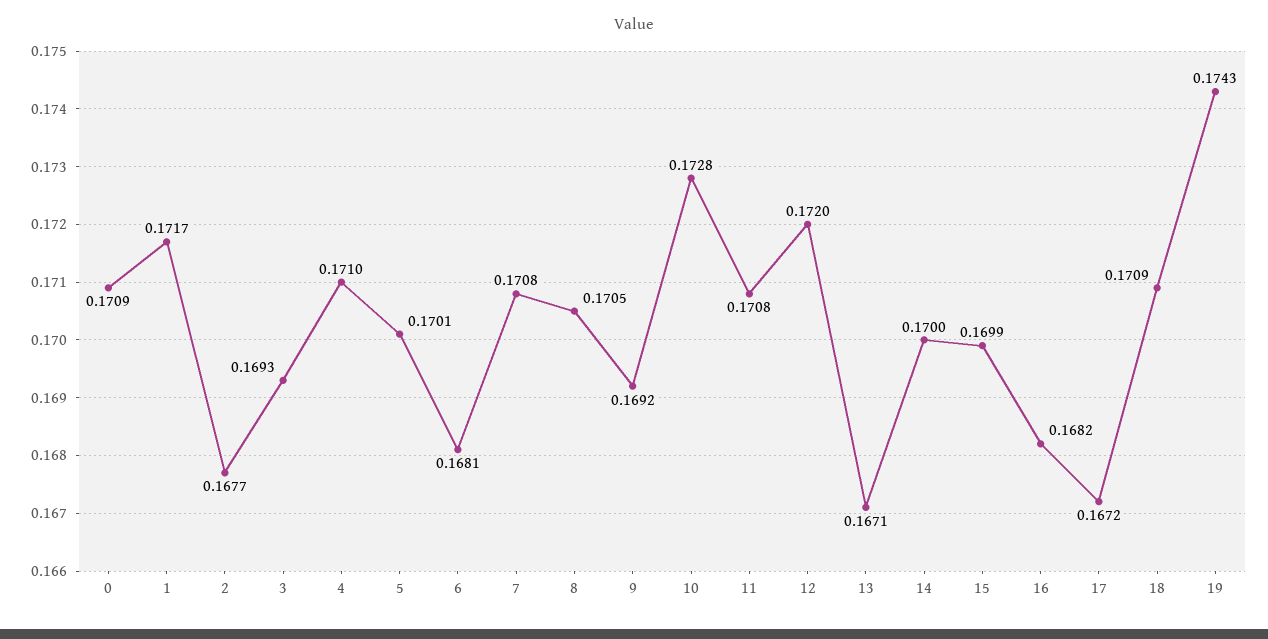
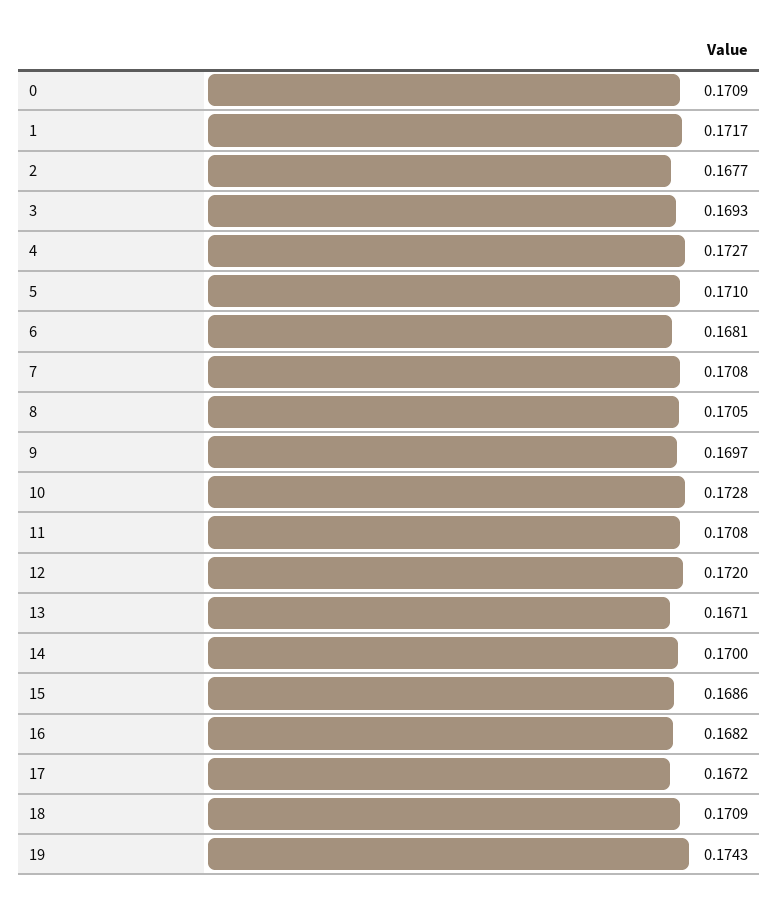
  {
    "0": 0.1709,
    "1": 0.1717,
    "2": 0.1677,
    "3": 0.1693,
-   "4": 0.171,
+   "4": 0.1727,
-   "5": 0.1701,
+   "5": 0.171,
    "6": 0.1681,
    "7": 0.1708,
    "8": 0.1705,
-   "9": 0.1692,
+   "9": 0.1697,
    "10": 0.1728,
    "11": 0.1708,
    "12": 0.172,
    "13": 0.1671,
    "14": 0.17,
-   "15": 0.1699,
+   "15": 0.1686,
    "16": 0.1682,
    "17": 0.1672,
    "18": 0.1709,
    "19": 0.1743
  }

